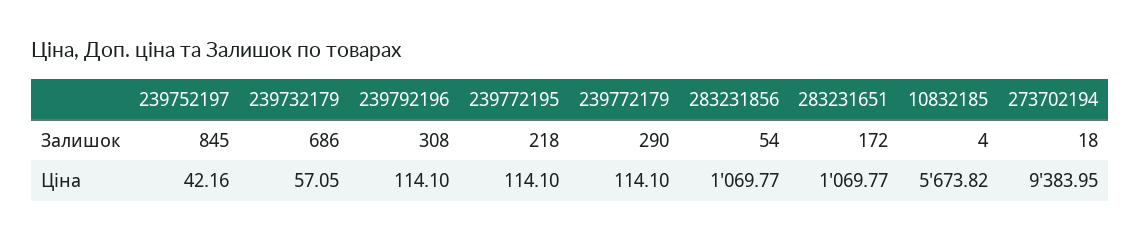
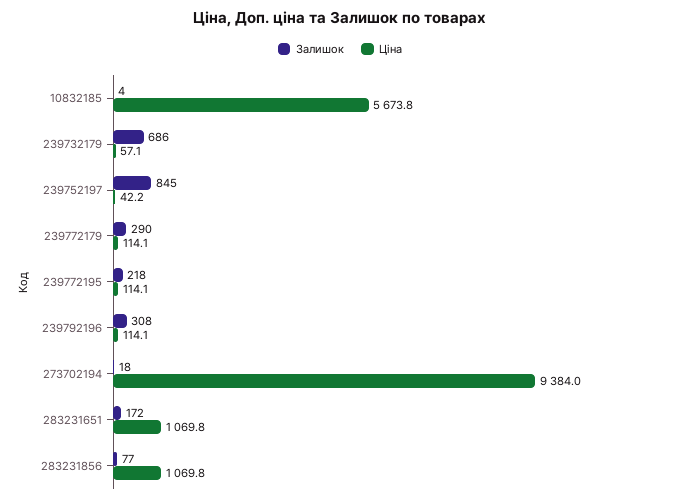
  {
    "Залишок": {
      "239752197": 845,
      "239732179": 686,
      "239792196": 308,
      "239772195": 218,
      "239772179": 290,
-     "283231856": 54,
+     "283231856": 77,
      "283231651": 172,
      "10832185": 4,
      "273702194": 18
    },
    "Ціна": {
      "239752197": 42.16,
      "239732179": 57.05,
      "239792196": 114.1,
      "239772195": 114.1,
      "239772179": 114.1,
      "283231856": 1069.77,
      "283231651": 1069.77,
      "10832185": 5673.82,
      "273702194": 9383.95
    }
  }

